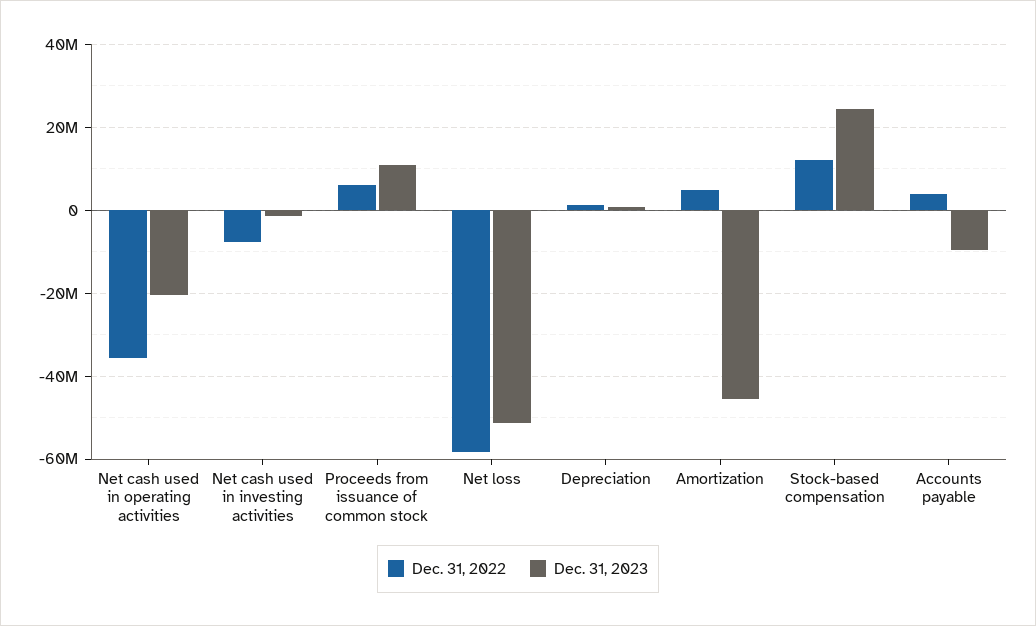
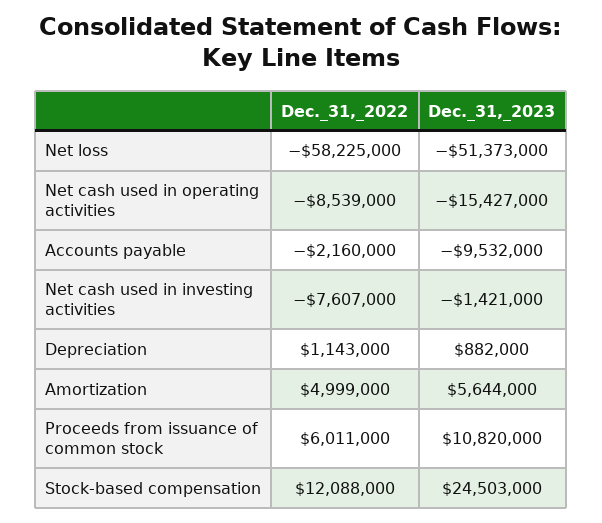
  {
    "Dec. 31, 2022": {
-     "Net cash used in operating activities": -36000000,
+     "Net cash used in operating activities": -8539000,
      "Net cash used in investing activities": -7607000,
      "Proceeds from issuance of common stock": 6011000,
      "Net loss": -58225000,
      "Depreciation": 1143000,
      "Amortization": 4999000,
      "Stock-based compensation": 12088000,
-     "Accounts payable": 4000000
+     "Accounts payable": -2160000
    },
    "Dec. 31, 2023": {
-     "Net cash used in operating activities": -20000000,
+     "Net cash used in operating activities": -15427000,
      "Net cash used in investing activities": -1421000,
      "Proceeds from issuance of common stock": 10820000,
      "Net loss": -51373000,
      "Depreciation": 882000,
-     "Amortization": -46000000,
+     "Amortization": 5644000,
      "Stock-based compensation": 24503000,
      "Accounts payable": -9532000
    }
  }

